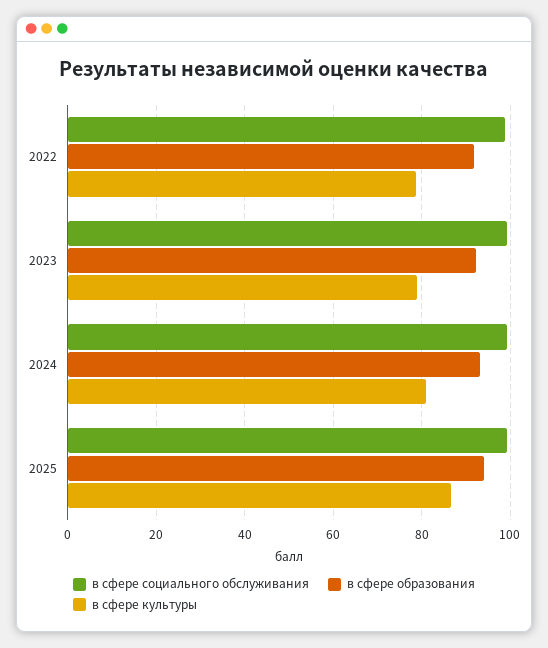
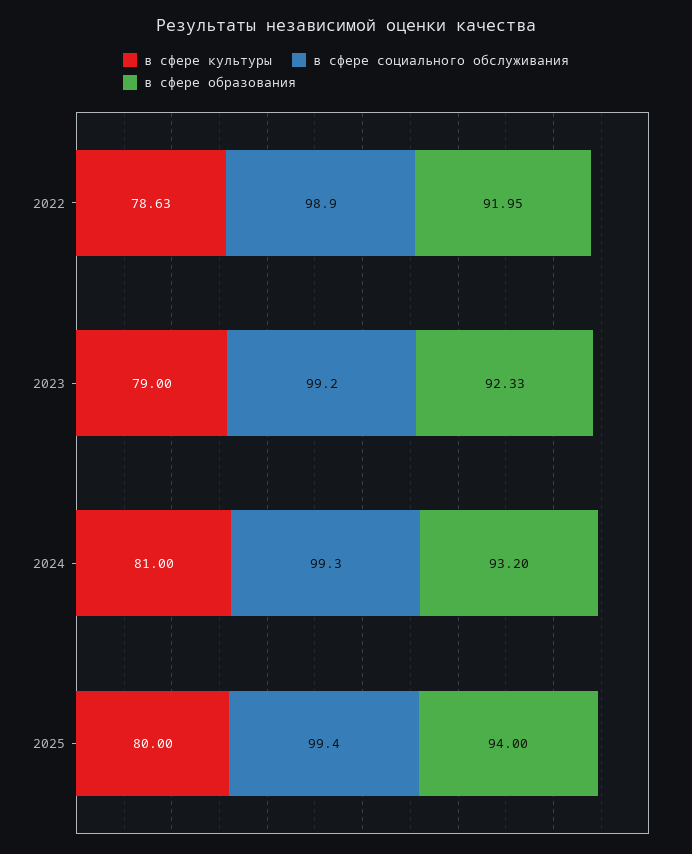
  {
    "в сфере социального обслуживания": {
      "2022": 98.9,
      "2023": 99.2,
      "2024": 99.3,
      "2025": 99.4
    },
    "в сфере образования": {
      "2022": 91.95,
      "2023": 92.33,
      "2024": 93.2,
      "2025": 94
    },
    "в сфере культуры": {
      "2022": 78.63,
      "2023": 79,
      "2024": 81,
-     "2025": 86
+     "2025": 80
    }
  }

